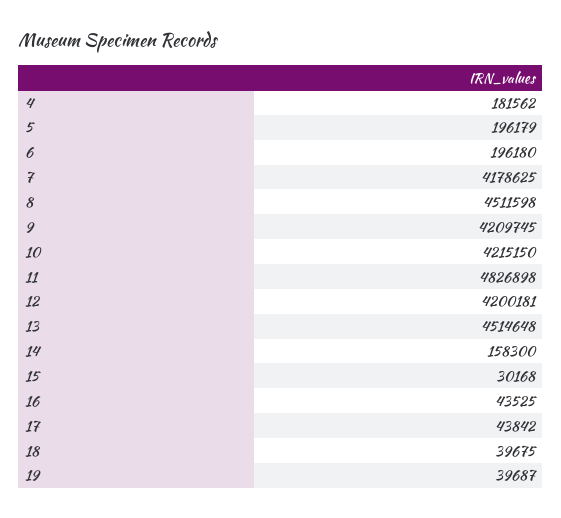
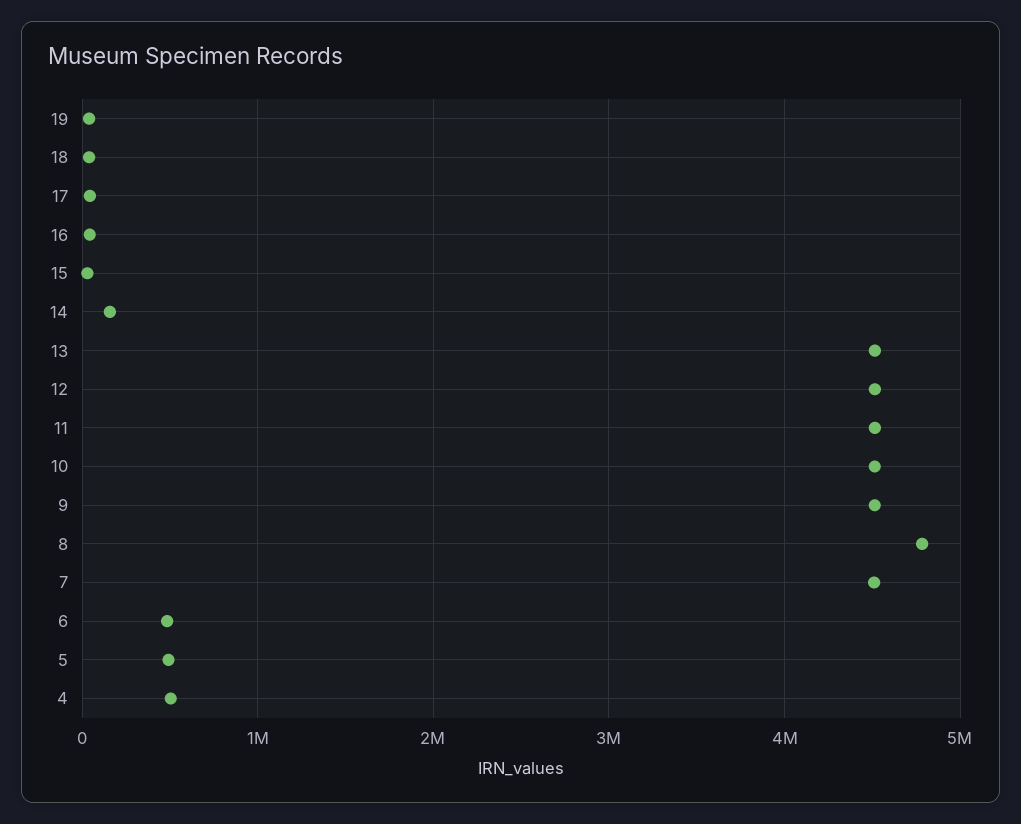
  {
-   "4": 181562,
+   "4": 500000,
-   "5": 196179,
+   "5": 500000,
-   "6": 196180,
+   "6": 500000,
-   "7": 4178625,
+   "7": 4500000,
-   "8": 4511598,
+   "8": 4800000,
-   "9": 4209745,
+   "9": 4500000,
-   "10": 4215150,
+   "10": 4500000,
-   "11": 4826898,
+   "11": 4500000,
-   "12": 4200181,
+   "12": 4500000,
    "13": 4514648,
    "14": 158300,
    "15": 30168,
    "16": 43525,
    "17": 43842,
    "18": 39675,
    "19": 39687
  }

